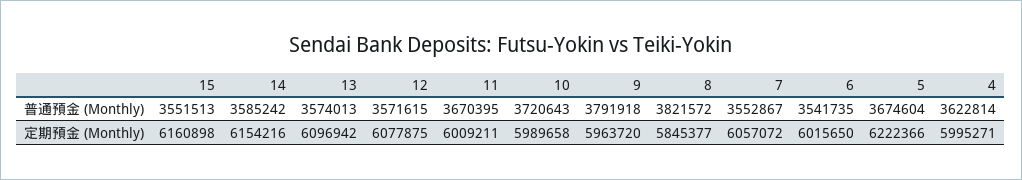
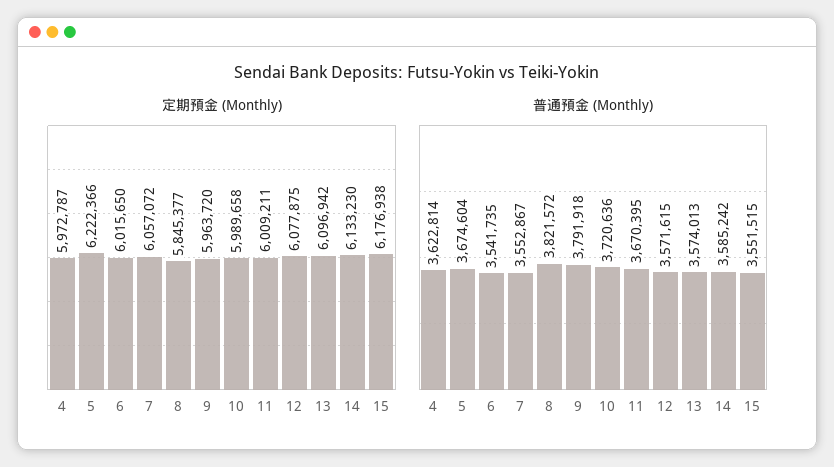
  {
    "普通預金 (Monthly)": {
-     "15": 3551513,
+     "15": 3551515,
      "14": 3585242,
      "13": 3574013,
      "12": 3571615,
      "11": 3670395,
-     "10": 3720643,
+     "10": 3720636,
      "9": 3791918,
      "8": 3821572,
      "7": 3552867,
      "6": 3541735,
      "5": 3674604,
      "4": 3622814
    },
    "定期預金 (Monthly)": {
-     "15": 6160898,
+     "15": 6176938,
-     "14": 6154216,
+     "14": 6133230,
      "13": 6096942,
      "12": 6077875,
      "11": 6009211,
      "10": 5989658,
      "9": 5963720,
      "8": 5845377,
      "7": 6057072,
      "6": 6015650,
      "5": 6222366,
-     "4": 5995271
+     "4": 5972787
    }
  }

